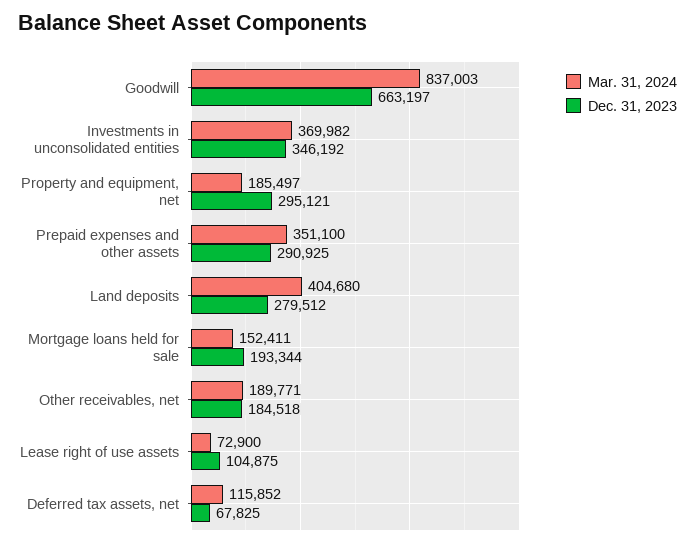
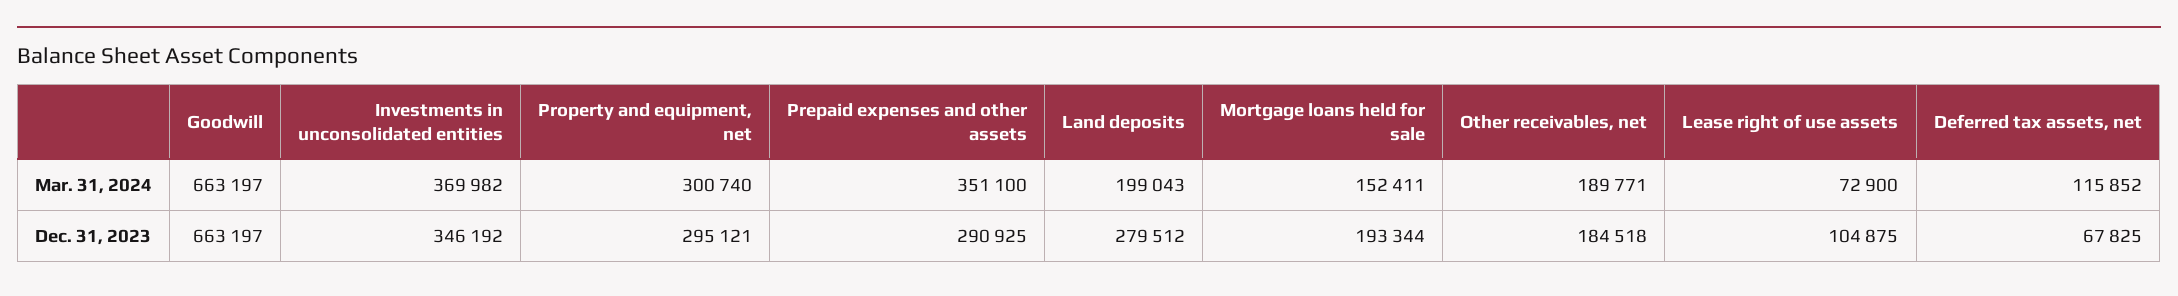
  {
    "Mar. 31, 2024": {
-     "Goodwill": 837003,
+     "Goodwill": 663197,
      "Investments in unconsolidated entities": 369982,
-     "Property and equipment, net": 185497,
+     "Property and equipment, net": 300740,
      "Prepaid expenses and other assets": 351100,
-     "Land deposits": 404680,
+     "Land deposits": 199043,
      "Mortgage loans held for sale": 152411,
      "Other receivables, net": 189771,
      "Lease right of use assets": 72900,
      "Deferred tax assets, net": 115852
    },
    "Dec. 31, 2023": {
      "Goodwill": 663197,
      "Investments in unconsolidated entities": 346192,
      "Property and equipment, net": 295121,
      "Prepaid expenses and other assets": 290925,
      "Land deposits": 279512,
      "Mortgage loans held for sale": 193344,
      "Other receivables, net": 184518,
      "Lease right of use assets": 104875,
      "Deferred tax assets, net": 67825
    }
  }

